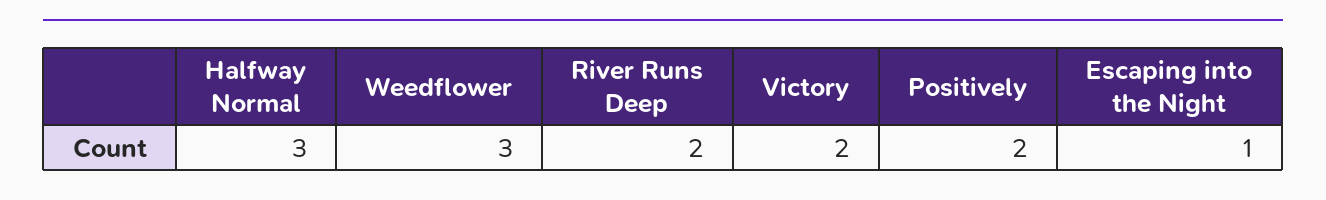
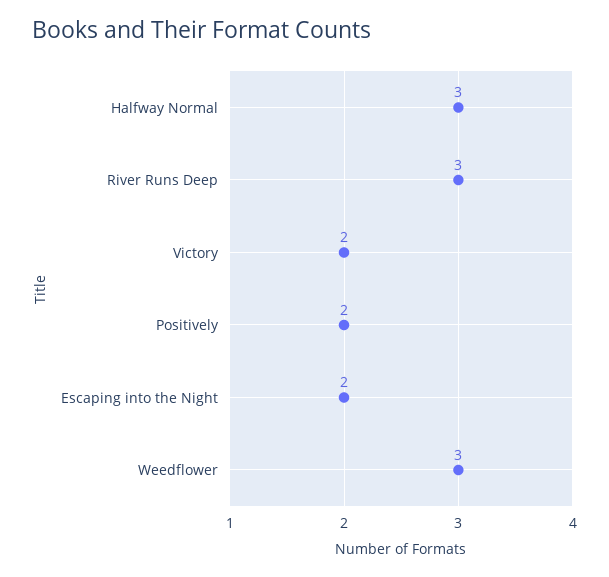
  {
    "Halfway Normal": 3,
    "Weedflower": 3,
-   "River Runs Deep": 2,
+   "River Runs Deep": 3,
    "Victory": 2,
    "Positively": 2,
-   "Escaping into the Night": 1
+   "Escaping into the Night": 2
  }

